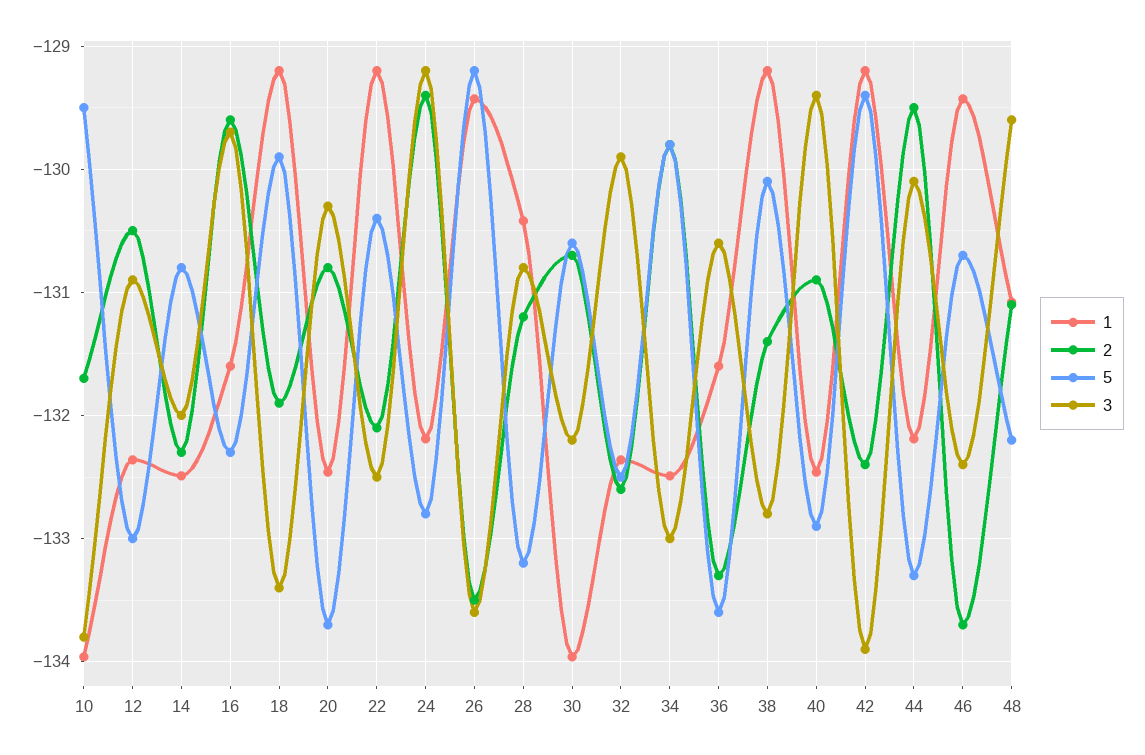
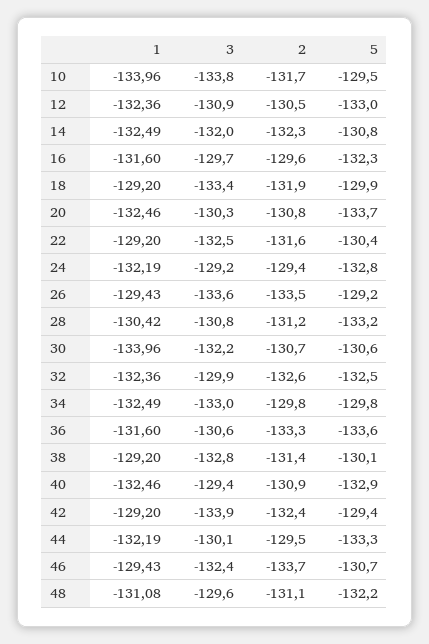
  {
    "1": {
      "10": -133.96,
      "12": -132.36,
      "14": -132.49,
      "16": -131.6,
      "18": -129.2,
      "20": -132.46,
      "22": -129.2,
      "24": -132.19,
      "26": -129.43,
      "28": -130.42,
      "30": -133.96,
      "32": -132.36,
      "34": -132.49,
      "36": -131.6,
      "38": -129.2,
      "40": -132.46,
      "42": -129.2,
      "44": -132.19,
      "46": -129.43,
      "48": -131.08
    },
    "2": {
      "10": -131.7,
      "12": -130.5,
      "14": -132.3,
      "16": -129.6,
      "18": -131.9,
      "20": -130.8,
-     "22": -132.1,
+     "22": -131.6,
      "24": -129.4,
      "26": -133.5,
      "28": -131.2,
      "30": -130.7,
      "32": -132.6,
      "34": -129.8,
      "36": -133.3,
      "38": -131.4,
      "40": -130.9,
      "42": -132.4,
      "44": -129.5,
      "46": -133.7,
      "48": -131.1
    },
    "5": {
      "10": -129.5,
      "12": -133,
      "14": -130.8,
      "16": -132.3,
      "18": -129.9,
      "20": -133.7,
      "22": -130.4,
      "24": -132.8,
      "26": -129.2,
      "28": -133.2,
      "30": -130.6,
      "32": -132.5,
      "34": -129.8,
      "36": -133.6,
      "38": -130.1,
      "40": -132.9,
      "42": -129.4,
      "44": -133.3,
      "46": -130.7,
      "48": -132.2
    },
    "3": {
      "10": -133.8,
      "12": -130.9,
      "14": -132,
      "16": -129.7,
      "18": -133.4,
      "20": -130.3,
      "22": -132.5,
      "24": -129.2,
      "26": -133.6,
      "28": -130.8,
      "30": -132.2,
      "32": -129.9,
      "34": -133,
      "36": -130.6,
      "38": -132.8,
      "40": -129.4,
      "42": -133.9,
      "44": -130.1,
      "46": -132.4,
      "48": -129.6
    }
  }

